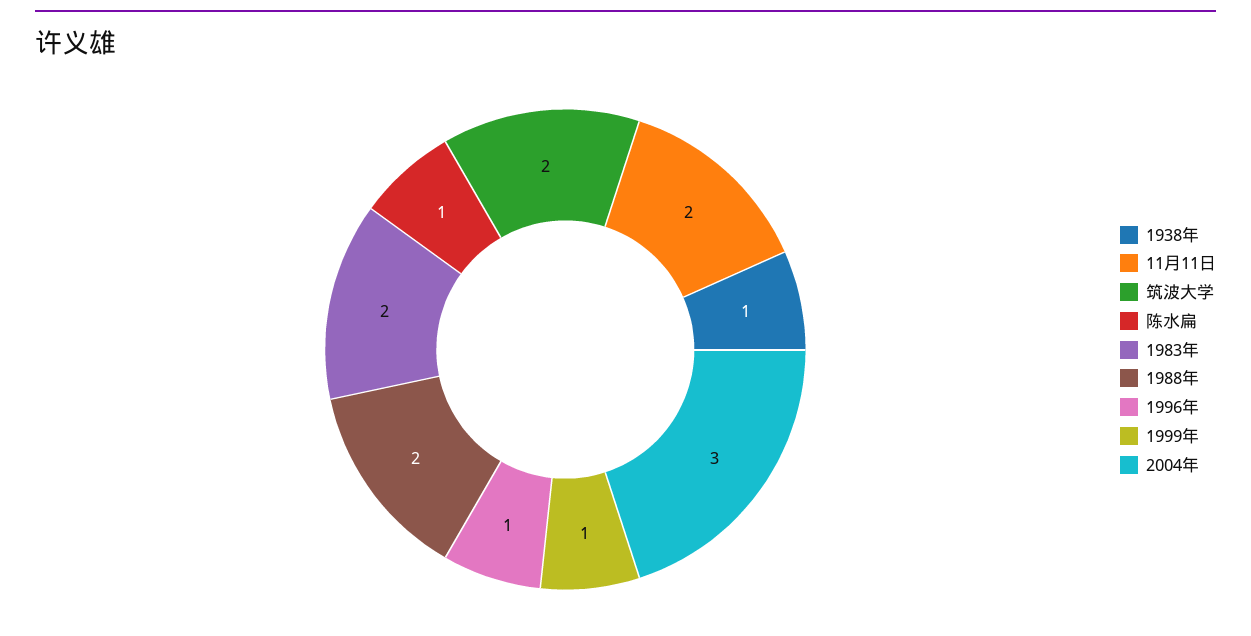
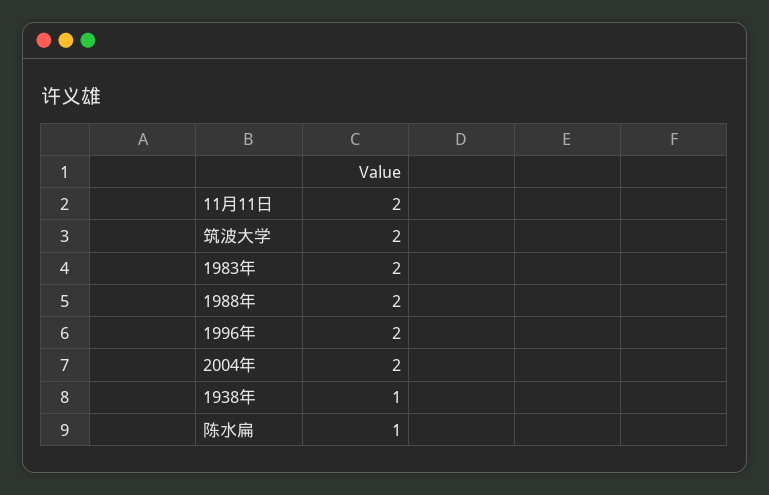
  {
    "1938年": 1,
    "11月11日": 2,
    "筑波大学": 2,
    "陈水扁": 1,
    "1983年": 2,
    "1988年": 2,
-   "1996年": 1,
+   "1996年": 2,
-   "1999年": 1,
-   "2004年": 3
+   "2004年": 2
  }

